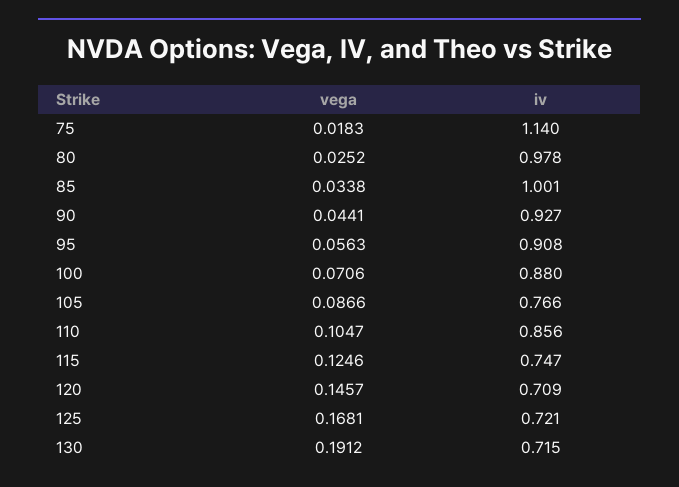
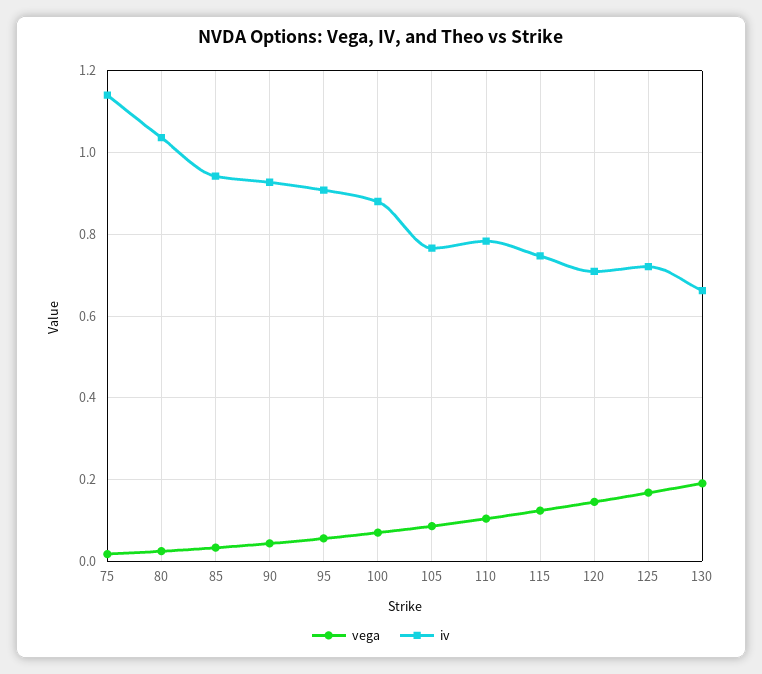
  {
    "vega": {
      "75": 0.0183,
      "80": 0.0252,
      "85": 0.0338,
      "90": 0.0441,
      "95": 0.0563,
      "100": 0.0706,
      "105": 0.0866,
      "110": 0.1047,
      "115": 0.1246,
      "120": 0.1457,
      "125": 0.1681,
      "130": 0.1912
    },
    "iv": {
      "75": 1.14,
-     "80": 0.978,
+     "80": 1.04,
-     "85": 1.001,
+     "85": 0.94,
      "90": 0.927,
      "95": 0.908,
      "100": 0.88,
      "105": 0.766,
-     "110": 0.856,
+     "110": 0.78,
      "115": 0.747,
      "120": 0.709,
      "125": 0.721,
-     "130": 0.715
+     "130": 0.66
    }
  }

